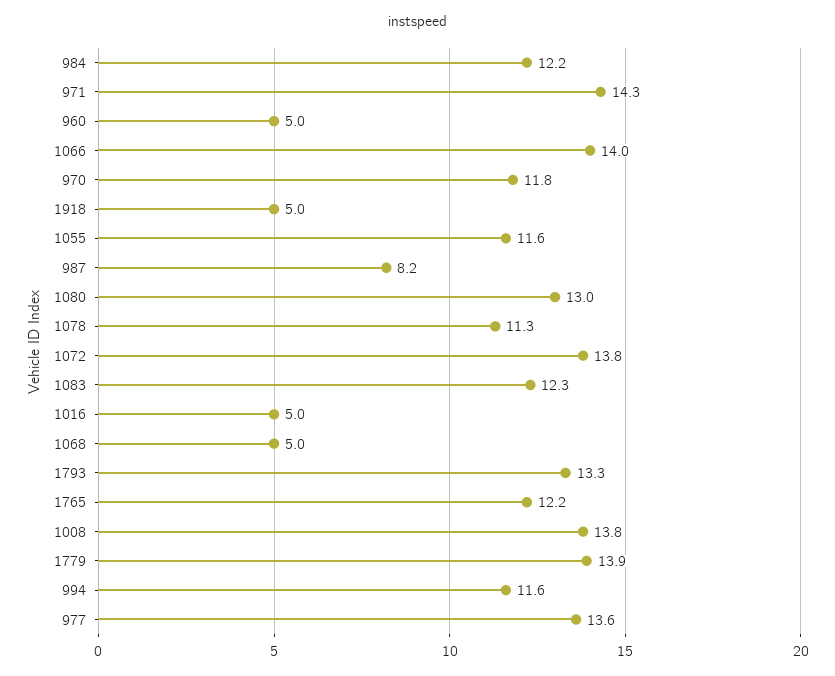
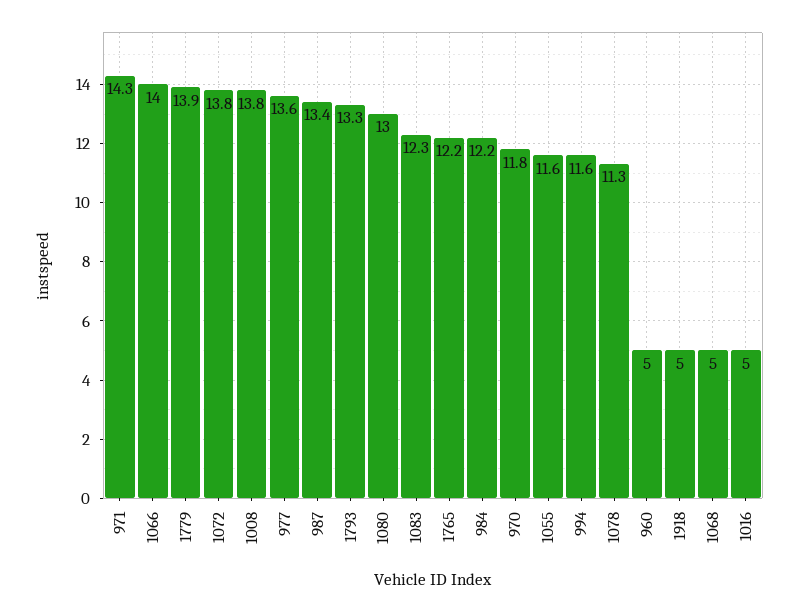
  {
    "984": 12.2,
    "971": 14.3,
    "960": 5,
    "1066": 14,
    "970": 11.8,
    "1918": 5,
    "1055": 11.6,
-   "987": 8.2,
+   "987": 13.4,
    "1080": 13,
    "1078": 11.3,
    "1072": 13.8,
    "1083": 12.3,
    "1016": 5,
    "1068": 5,
    "1793": 13.3,
    "1765": 12.2,
    "1008": 13.8,
    "1779": 13.9,
    "994": 11.6,
    "977": 13.6
  }

